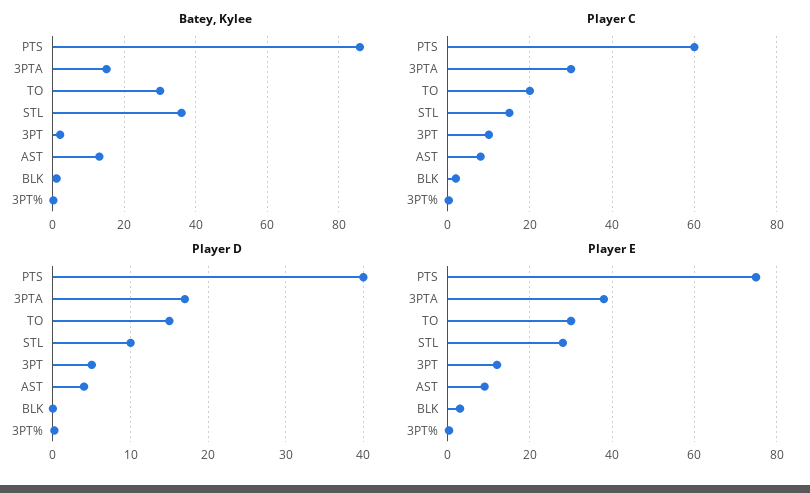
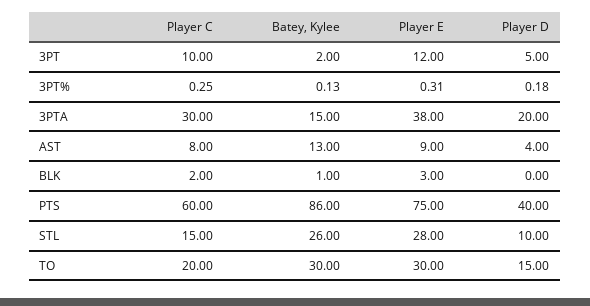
  {
    "Batey, Kylee": {
      "PTS": 86,
      "3PTA": 15,
      "TO": 30,
-     "STL": 36,
+     "STL": 26,
      "3PT": 2,
      "AST": 13,
      "BLK": 1,
      "3PT%": 0.13
    },
    "Player C": {
      "PTS": 60,
      "3PTA": 30,
      "TO": 20,
      "STL": 15,
      "3PT": 10,
      "AST": 8,
      "BLK": 2,
      "3PT%": 0.25
    },
    "Player D": {
      "PTS": 40,
-     "3PTA": 17,
+     "3PTA": 20,
      "TO": 15,
      "STL": 10,
      "3PT": 5,
      "AST": 4,
      "BLK": 0,
      "3PT%": 0.18
    },
    "Player E": {
      "PTS": 75,
      "3PTA": 38,
      "TO": 30,
      "STL": 28,
      "3PT": 12,
      "AST": 9,
      "BLK": 3,
      "3PT%": 0.31
    }
  }

